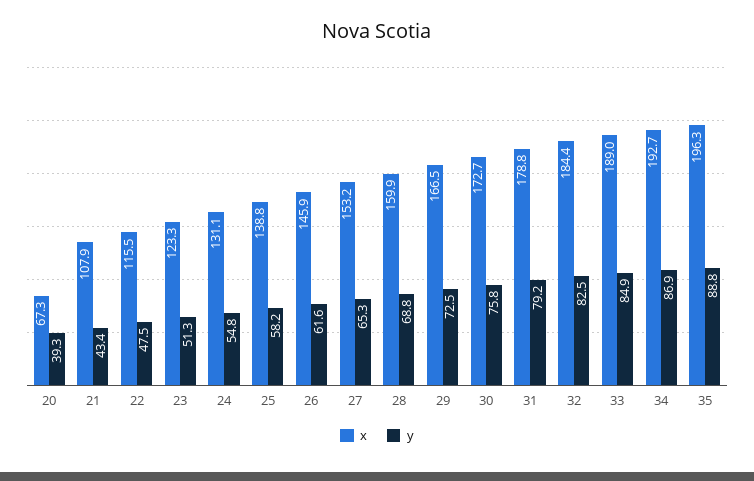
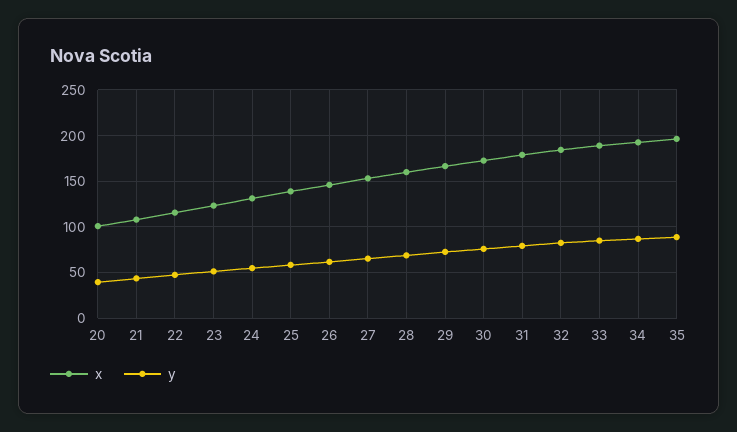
  {
    "x": {
-     "20": 67.3,
+     "20": 100,
      "21": 107.9,
      "22": 115.5,
      "23": 123.3,
      "24": 131.1,
      "25": 138.8,
      "26": 145.9,
      "27": 153.2,
      "28": 159.9,
      "29": 166.5,
      "30": 172.7,
      "31": 178.8,
      "32": 184.4,
      "33": 189,
      "34": 192.7,
      "35": 196.3
    },
    "y": {
      "20": 39.3,
      "21": 43.4,
      "22": 47.5,
      "23": 51.3,
      "24": 54.8,
      "25": 58.2,
      "26": 61.6,
      "27": 65.3,
      "28": 68.8,
      "29": 72.5,
      "30": 75.8,
      "31": 79.2,
      "32": 82.5,
      "33": 84.9,
      "34": 86.9,
      "35": 88.8
    }
  }

